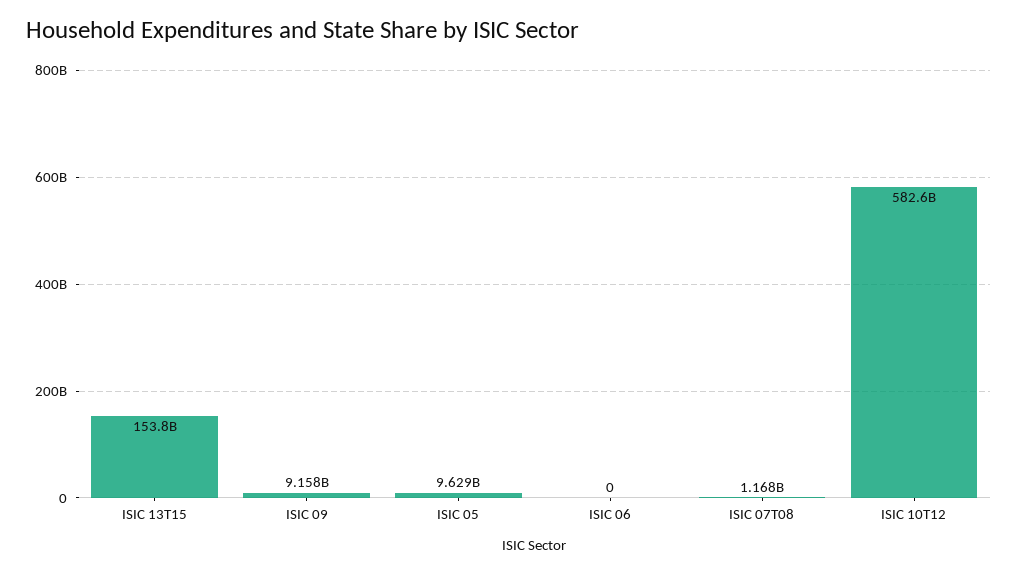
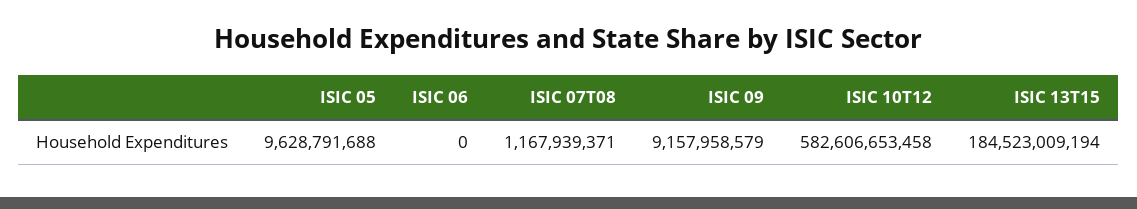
  {
-   "ISIC 13T15": 153800000000,
+   "ISIC 13T15": 184523009194,
    "ISIC 09": 9157958579,
    "ISIC 05": 9628791688,
    "ISIC 06": 0,
    "ISIC 07T08": 1167939371,
    "ISIC 10T12": 582606653458
  }

